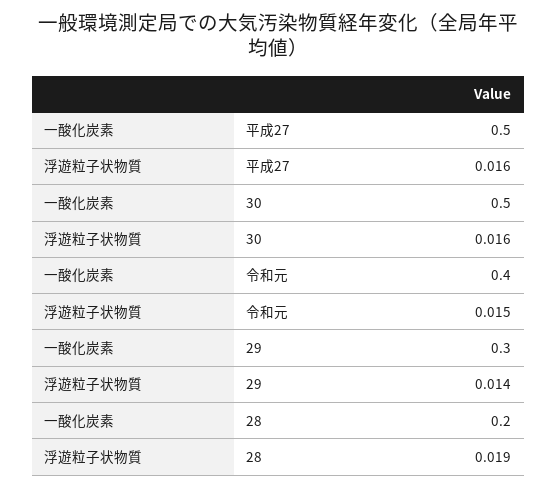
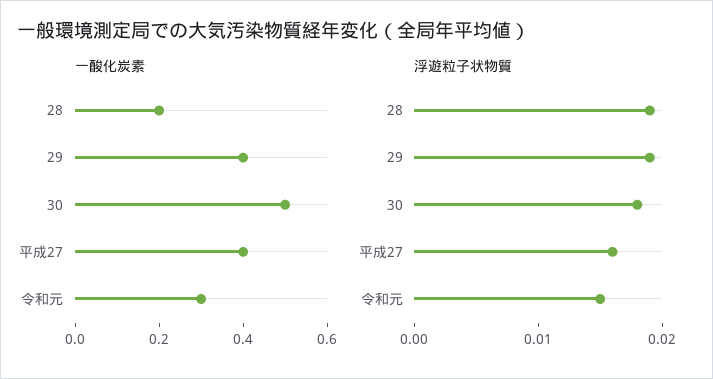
  {
    "一酸化炭素": {
-     "平成27": 0.5,
+     "平成27": 0.4,
      "30": 0.5,
-     "令和元": 0.4,
+     "令和元": 0.3,
-     "29": 0.3,
+     "29": 0.4,
      "28": 0.2
    },
    "浮遊粒子状物質": {
      "平成27": 0.016,
-     "30": 0.016,
+     "30": 0.018,
      "令和元": 0.015,
-     "29": 0.014,
+     "29": 0.019,
      "28": 0.019
    }
  }

